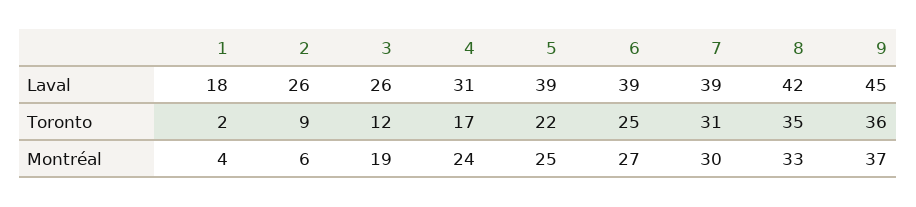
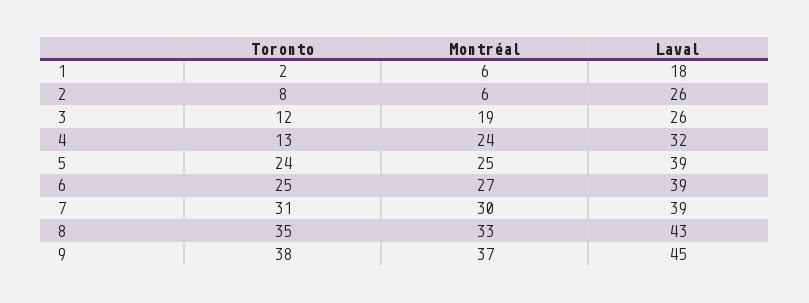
  {
    "1": {
      "Laval": 18,
      "Toronto": 2,
-     "Montréal": 4
+     "Montréal": 6
    },
    "2": {
      "Laval": 26,
-     "Toronto": 9,
+     "Toronto": 8,
      "Montréal": 6
    },
    "3": {
      "Laval": 26,
      "Toronto": 12,
      "Montréal": 19
    },
    "4": {
-     "Laval": 31,
+     "Laval": 32,
-     "Toronto": 17,
+     "Toronto": 13,
      "Montréal": 24
    },
    "5": {
      "Laval": 39,
-     "Toronto": 22,
+     "Toronto": 24,
      "Montréal": 25
    },
    "6": {
      "Laval": 39,
      "Toronto": 25,
      "Montréal": 27
    },
    "7": {
      "Laval": 39,
      "Toronto": 31,
      "Montréal": 30
    },
    "8": {
-     "Laval": 42,
+     "Laval": 43,
      "Toronto": 35,
      "Montréal": 33
    },
    "9": {
      "Laval": 45,
-     "Toronto": 36,
+     "Toronto": 38,
      "Montréal": 37
    }
  }

